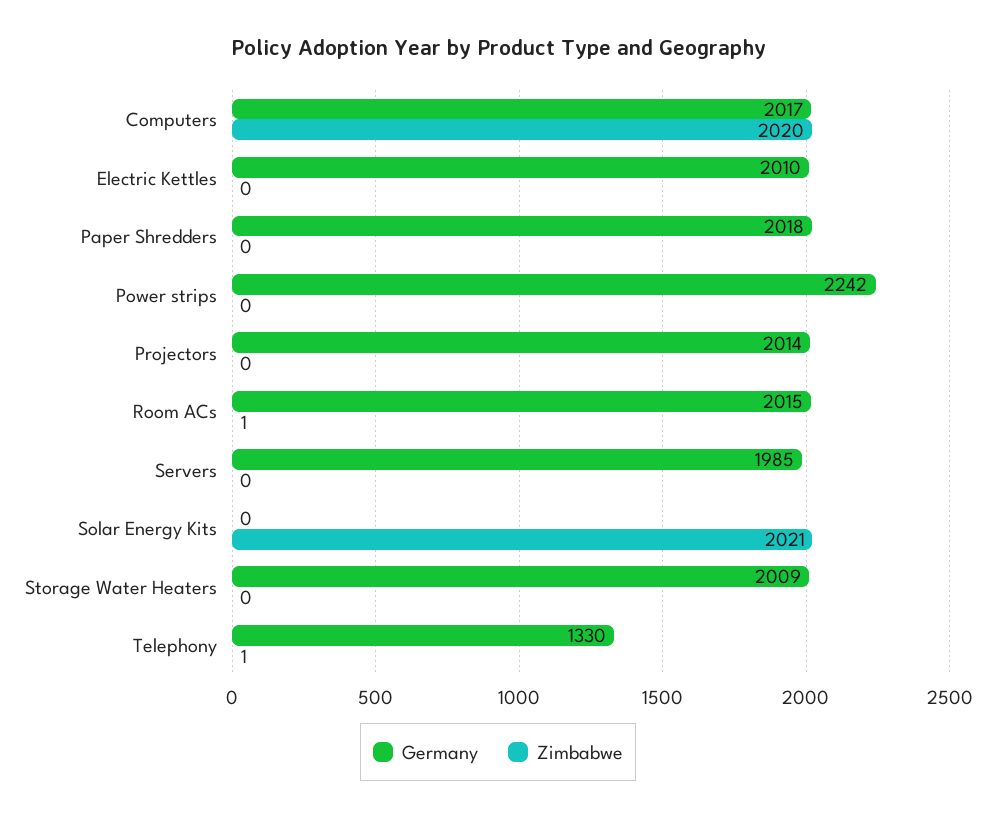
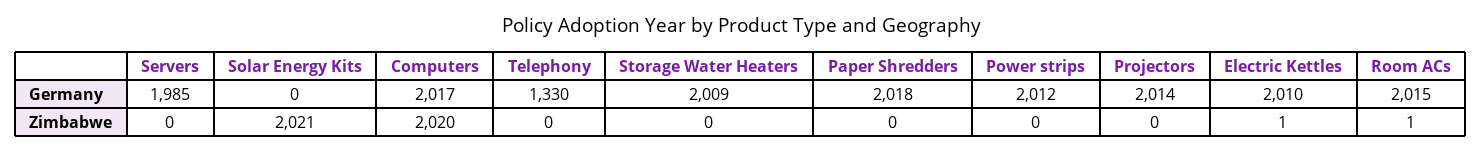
  {
    "Germany": {
      "Computers": 2017,
      "Electric Kettles": 2010,
      "Paper Shredders": 2018,
-     "Power strips": 2242,
+     "Power strips": 2012,
      "Projectors": 2014,
      "Room ACs": 2015,
      "Servers": 1985,
      "Solar Energy Kits": 0,
      "Storage Water Heaters": 2009,
      "Telephony": 1330
    },
    "Zimbabwe": {
      "Computers": 2020,
-     "Electric Kettles": 0,
+     "Electric Kettles": 1,
      "Paper Shredders": 0,
      "Power strips": 0,
      "Projectors": 0,
      "Room ACs": 1,
      "Servers": 0,
      "Solar Energy Kits": 2021,
      "Storage Water Heaters": 0,
-     "Telephony": 1
+     "Telephony": 0
    }
  }

